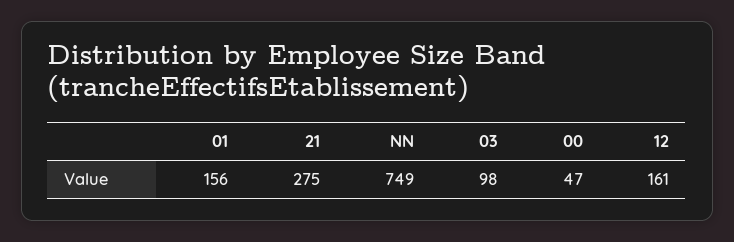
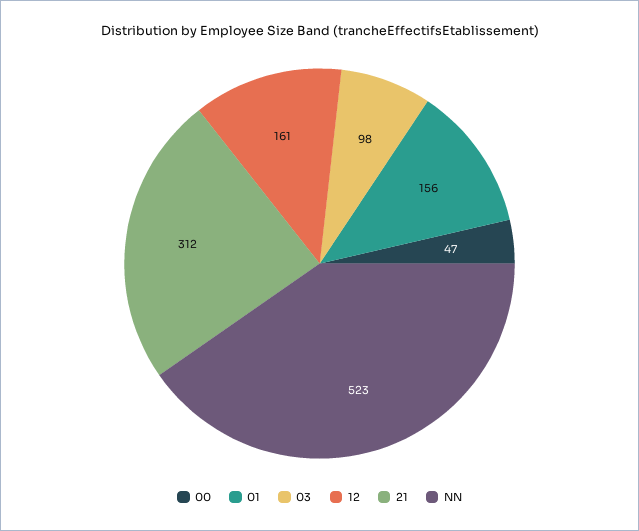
  {
    "01": 156,
-   "21": 275,
+   "21": 312,
-   "NN": 749,
+   "NN": 523,
    "03": 98,
    "00": 47,
    "12": 161
  }

